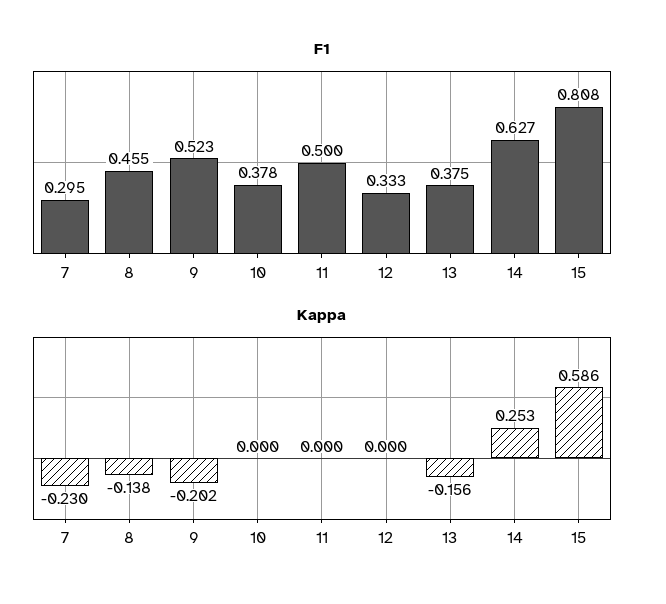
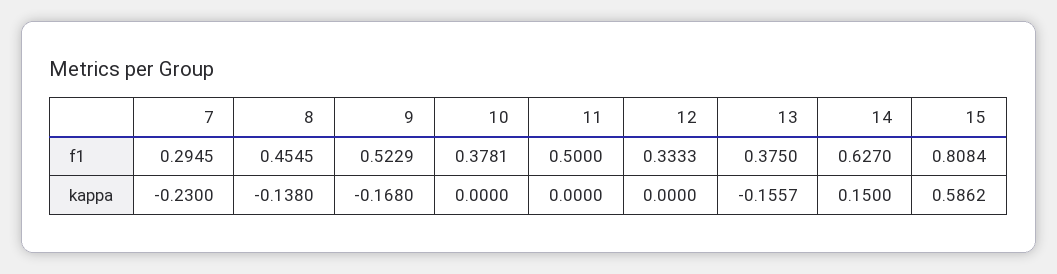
  {
    "F1": {
      "7": 0.2945,
      "8": 0.4545,
      "9": 0.5229,
      "10": 0.3781,
      "11": 0.5,
      "12": 0.3333,
      "13": 0.375,
      "14": 0.627,
      "15": 0.8084
    },
    "Kappa": {
      "7": -0.23,
      "8": -0.138,
-     "9": -0.202,
+     "9": -0.168,
      "10": 0,
      "11": 0,
      "12": 0,
      "13": -0.1557,
-     "14": 0.253,
+     "14": 0.15,
      "15": 0.5862
    }
  }

